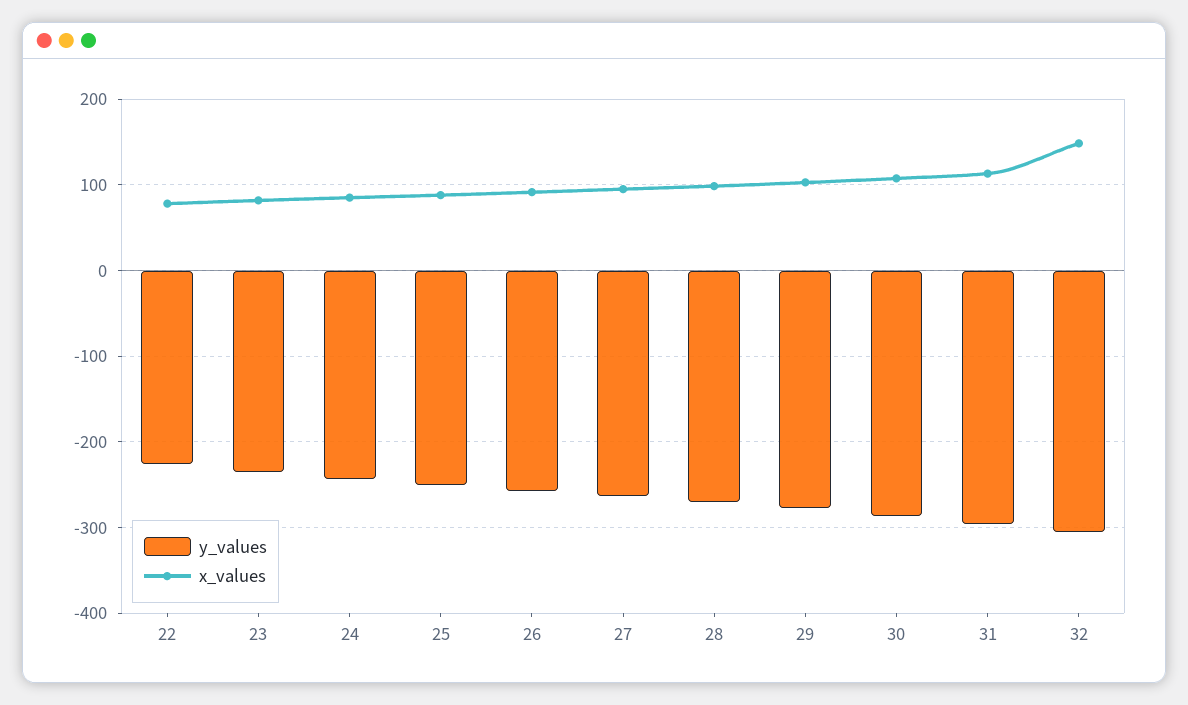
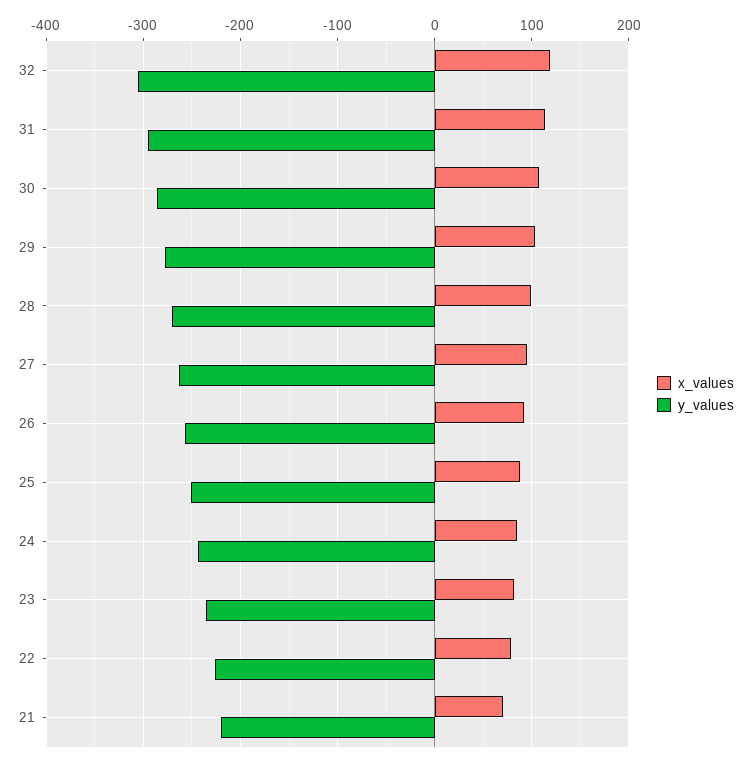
  {
    "y_values": {
      "22": -230,
      "23": -240,
      "24": -240,
      "25": -250,
      "26": -260,
      "27": -260,
      "28": -270,
      "29": -280,
      "30": -290,
      "31": -300,
-     "32": -310
+     "32": -310,
+     "21": -220
    },
    "x_values": {
      "22": 80,
      "23": 80,
      "24": 90,
      "25": 90,
      "26": 90,
      "27": 100,
      "28": 100,
      "29": 100,
      "30": 110,
      "31": 110,
-     "32": 150
+     "32": 120,
+     "21": 70
    }
  }

